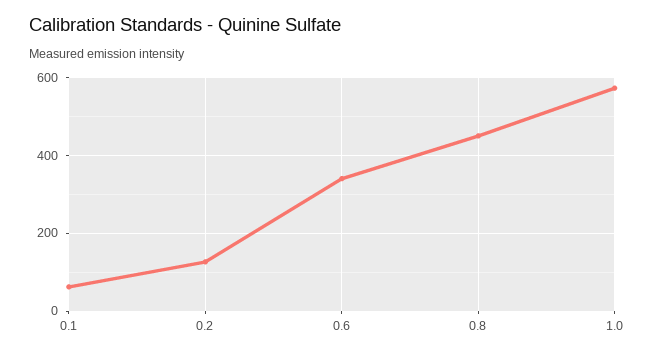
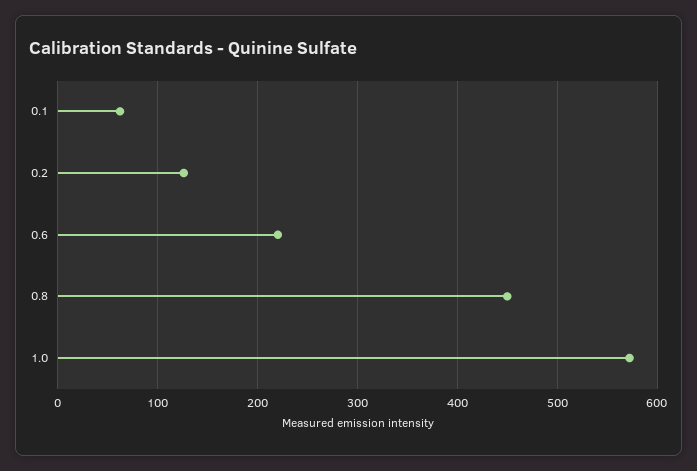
  {
    "0.1": 60,
    "0.2": 130,
-   "0.6": 340,
+   "0.6": 220,
    "0.8": 450,
    "1.0": 570
  }

